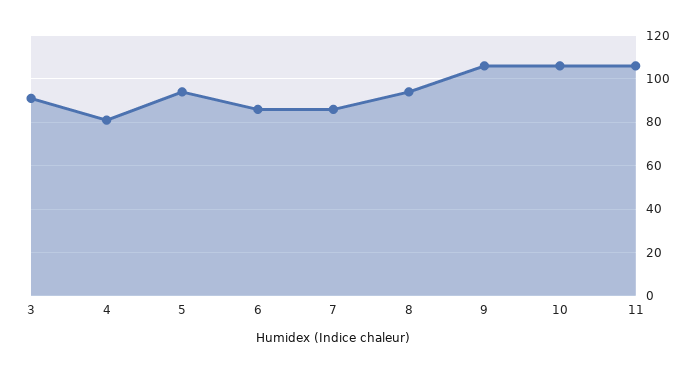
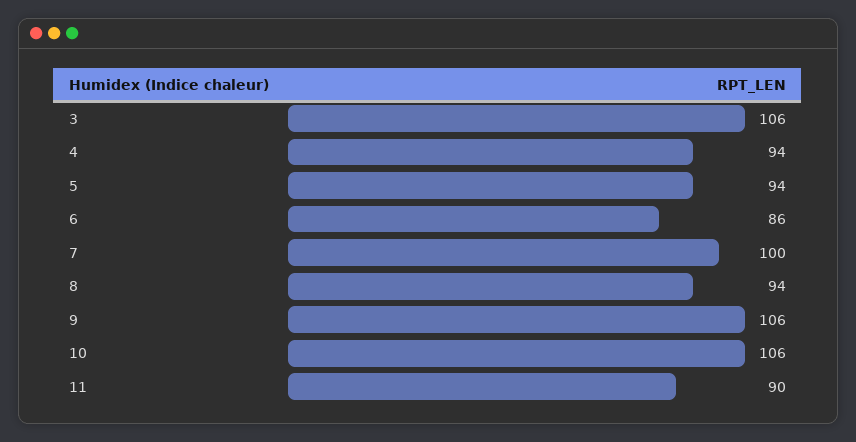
  {
-   "3": 90,
+   "3": 106,
-   "4": 80,
+   "4": 94,
    "5": 94,
    "6": 86,
-   "7": 85,
+   "7": 100,
    "8": 94,
    "9": 106,
    "10": 106,
-   "11": 105
+   "11": 90
  }

